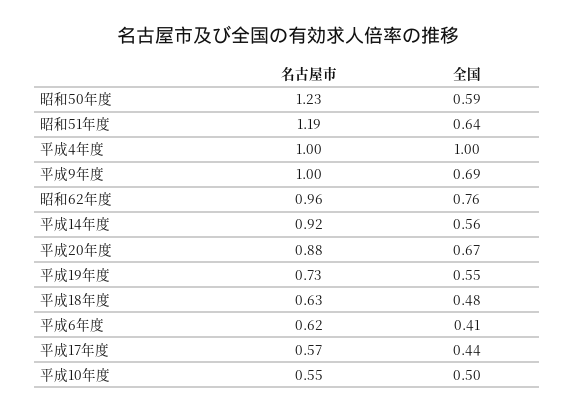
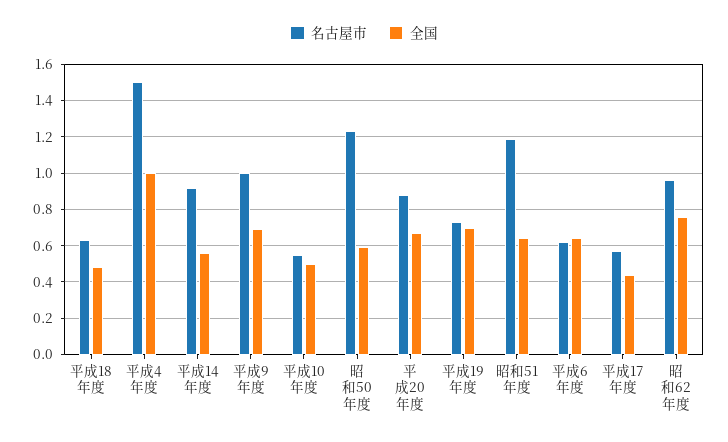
  {
    "名古屋市": {
      "昭和50年度": 1.23,
      "昭和51年度": 1.19,
-     "平成4年度": 1,
+     "平成4年度": 1.5,
      "平成9年度": 1,
      "昭和62年度": 0.96,
      "平成14年度": 0.92,
      "平成20年度": 0.88,
      "平成19年度": 0.73,
      "平成18年度": 0.63,
      "平成6年度": 0.62,
      "平成17年度": 0.57,
      "平成10年度": 0.55
    },
    "全国": {
      "昭和50年度": 0.59,
      "昭和51年度": 0.64,
      "平成4年度": 1,
      "平成9年度": 0.69,
      "昭和62年度": 0.76,
      "平成14年度": 0.56,
      "平成20年度": 0.67,
-     "平成19年度": 0.55,
+     "平成19年度": 0.7,
      "平成18年度": 0.48,
-     "平成6年度": 0.41,
+     "平成6年度": 0.65,
      "平成17年度": 0.44,
      "平成10年度": 0.5
    }
  }

